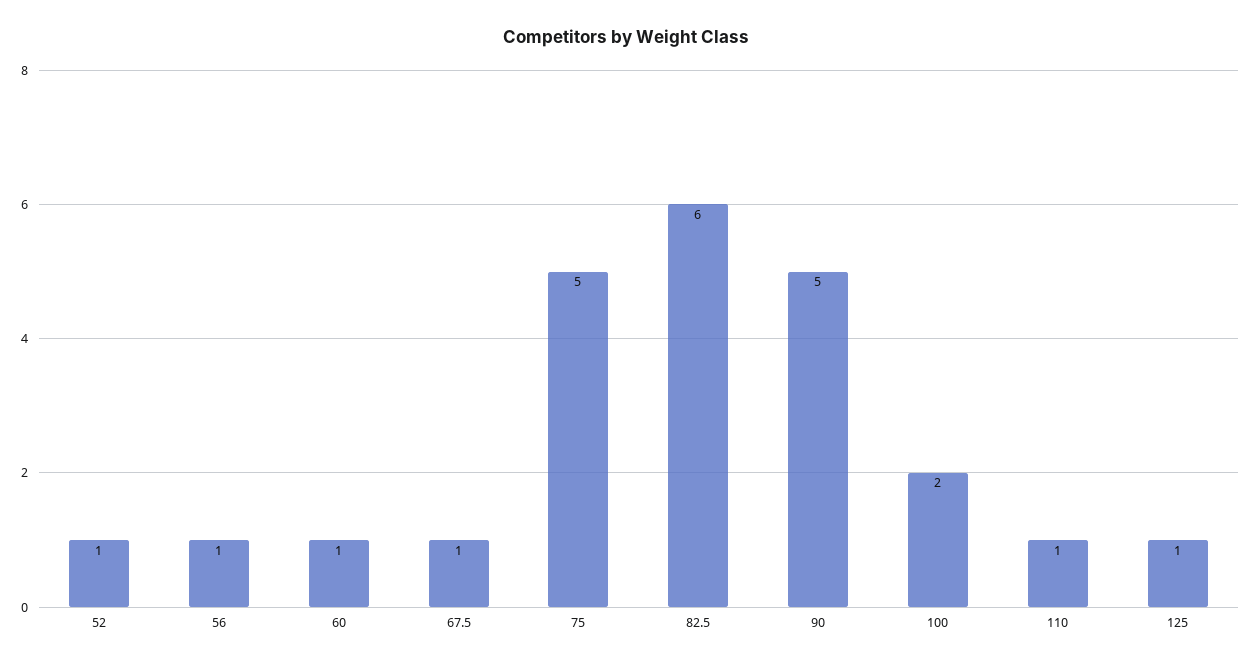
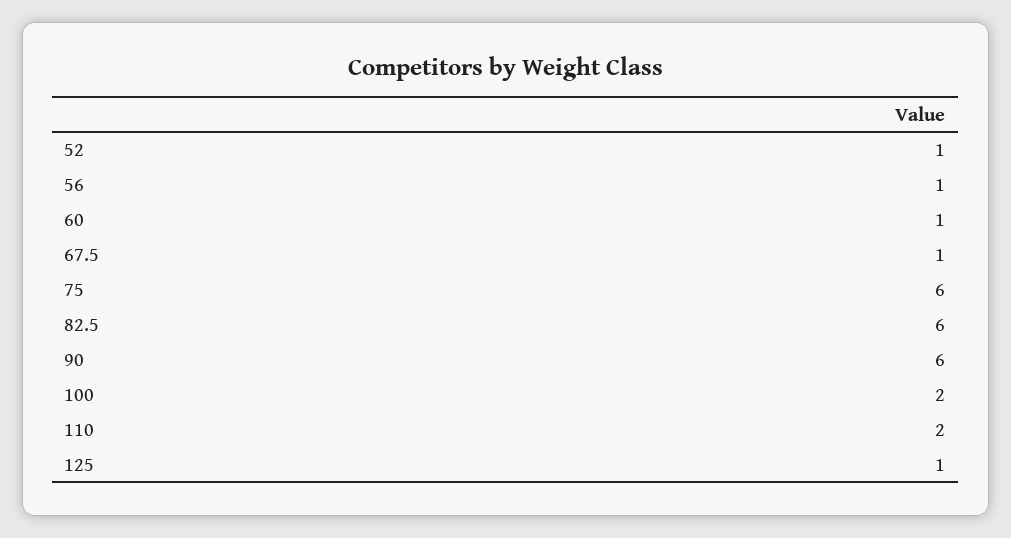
  {
    "52": 1,
    "56": 1,
    "60": 1,
    "67.5": 1,
-   "75": 5,
+   "75": 6,
    "82.5": 6,
-   "90": 5,
+   "90": 6,
    "100": 2,
-   "110": 1,
+   "110": 2,
    "125": 1
  }

